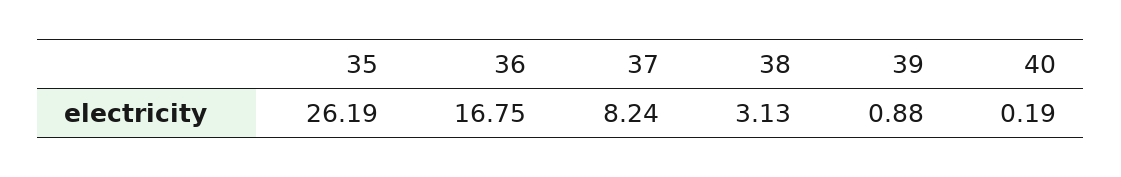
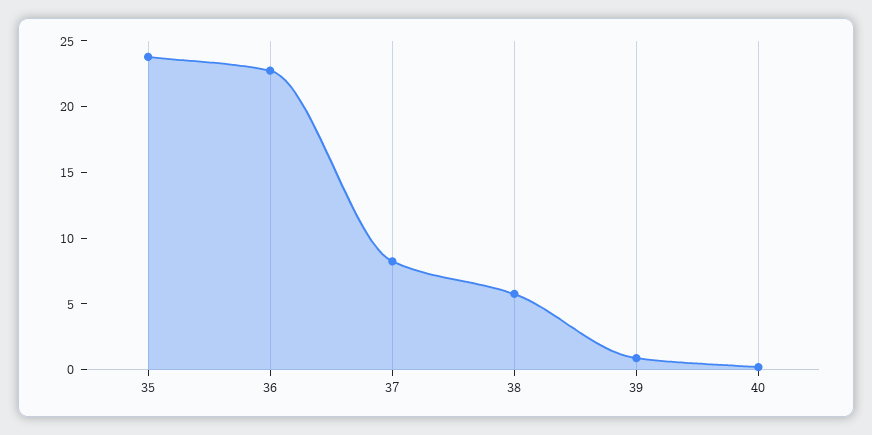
  {
-   "35": 26.19,
+   "35": 24,
-   "36": 16.75,
+   "36": 23,
    "37": 8.24,
-   "38": 3.13,
+   "38": 6,
    "39": 0.88,
    "40": 0.19
  }

